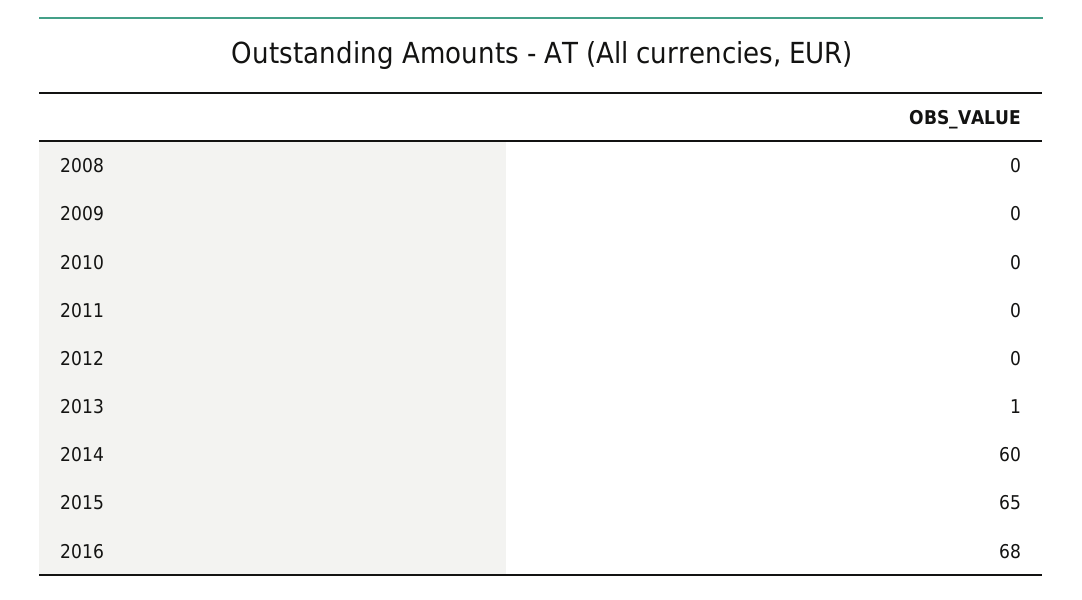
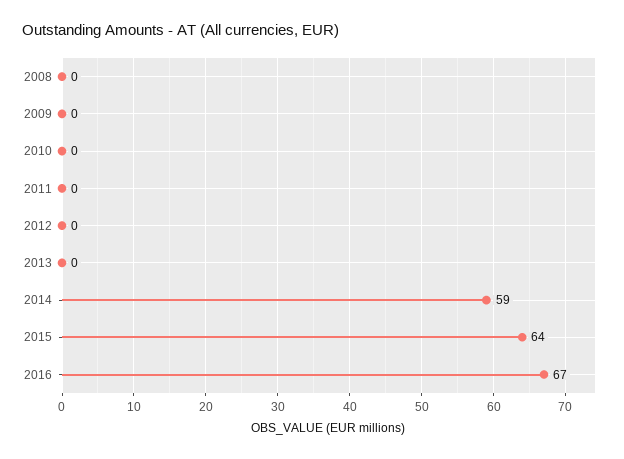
  {
    "2008": 0,
    "2009": 0,
    "2010": 0,
    "2011": 0,
    "2012": 0,
-   "2013": 1,
+   "2013": 0,
-   "2014": 60,
+   "2014": 59,
-   "2015": 65,
+   "2015": 64,
-   "2016": 68
+   "2016": 67
  }

